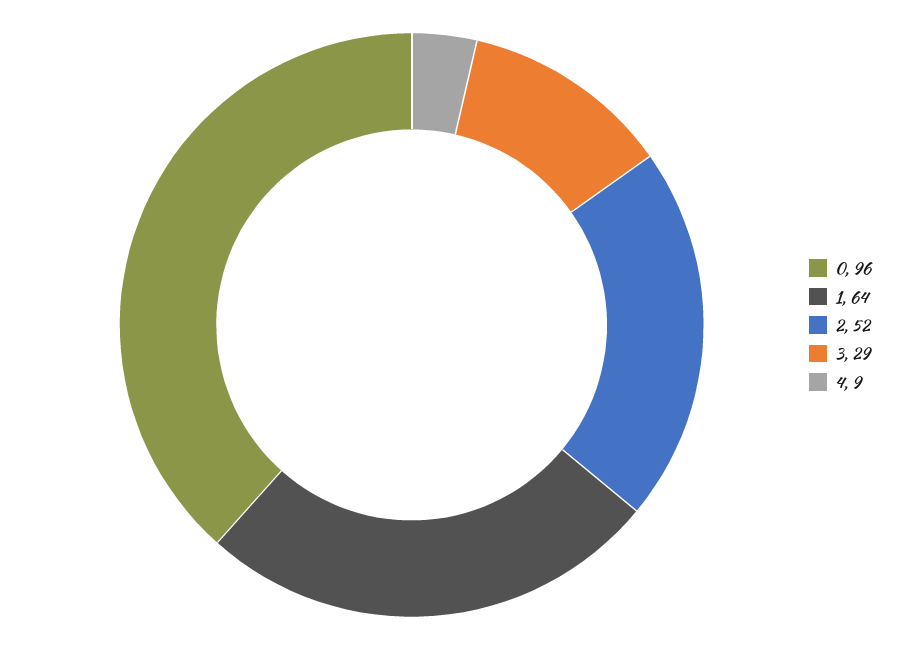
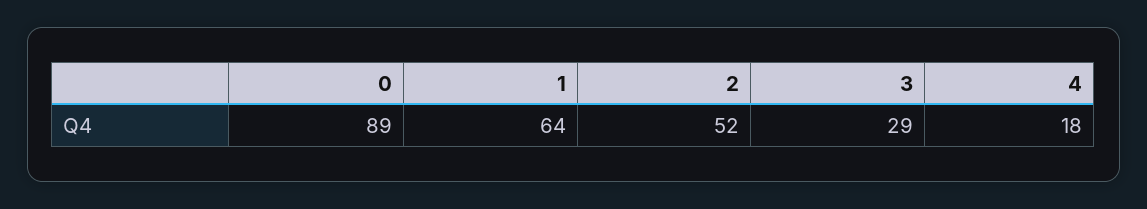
  {
-   "0": 96,
+   "0": 89,
    "1": 64,
    "2": 52,
    "3": 29,
-   "4": 9
+   "4": 18
  }

